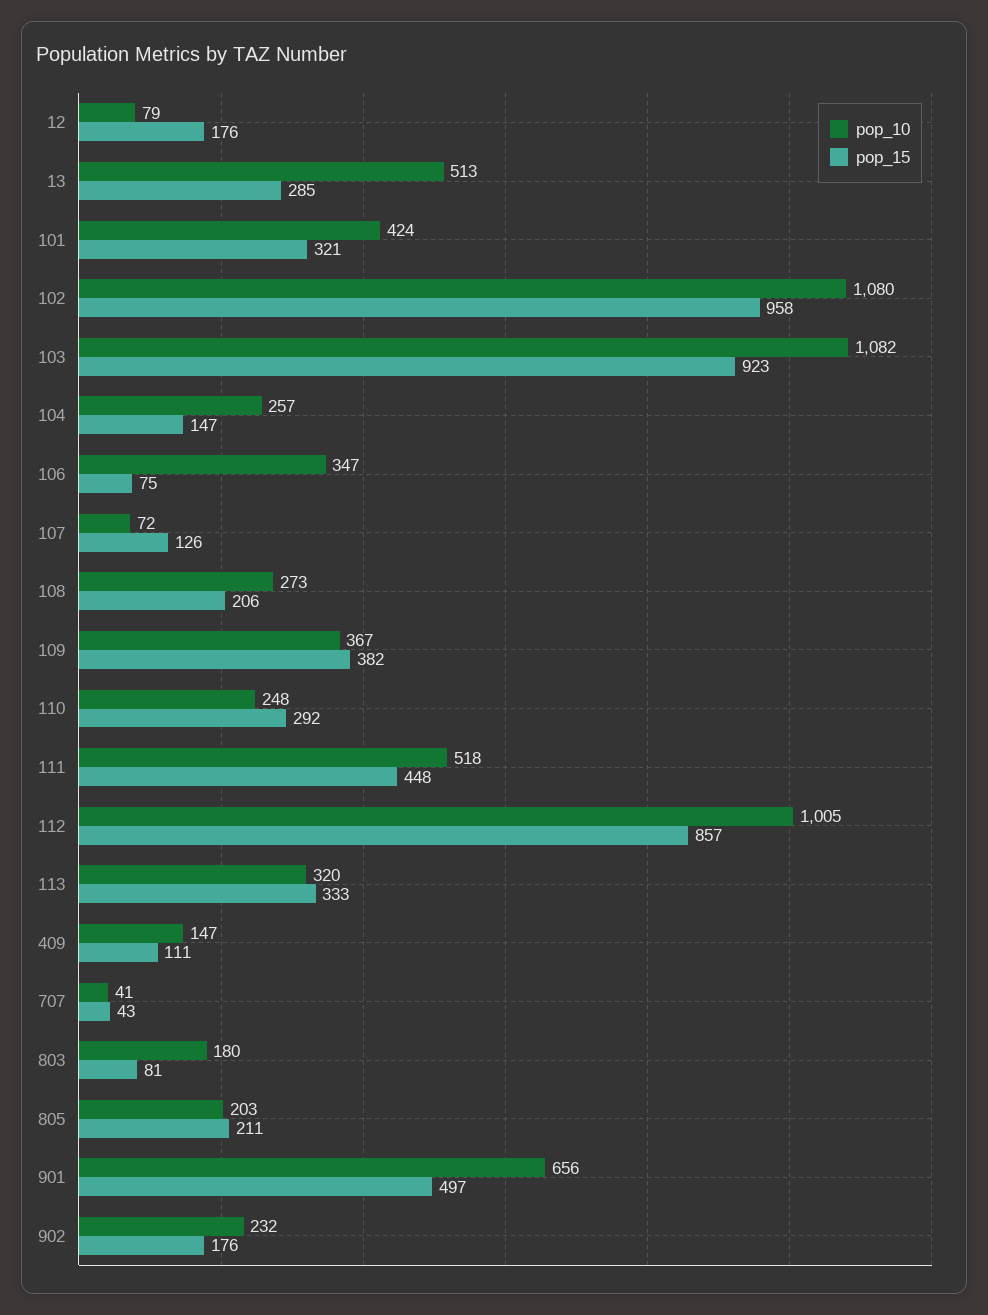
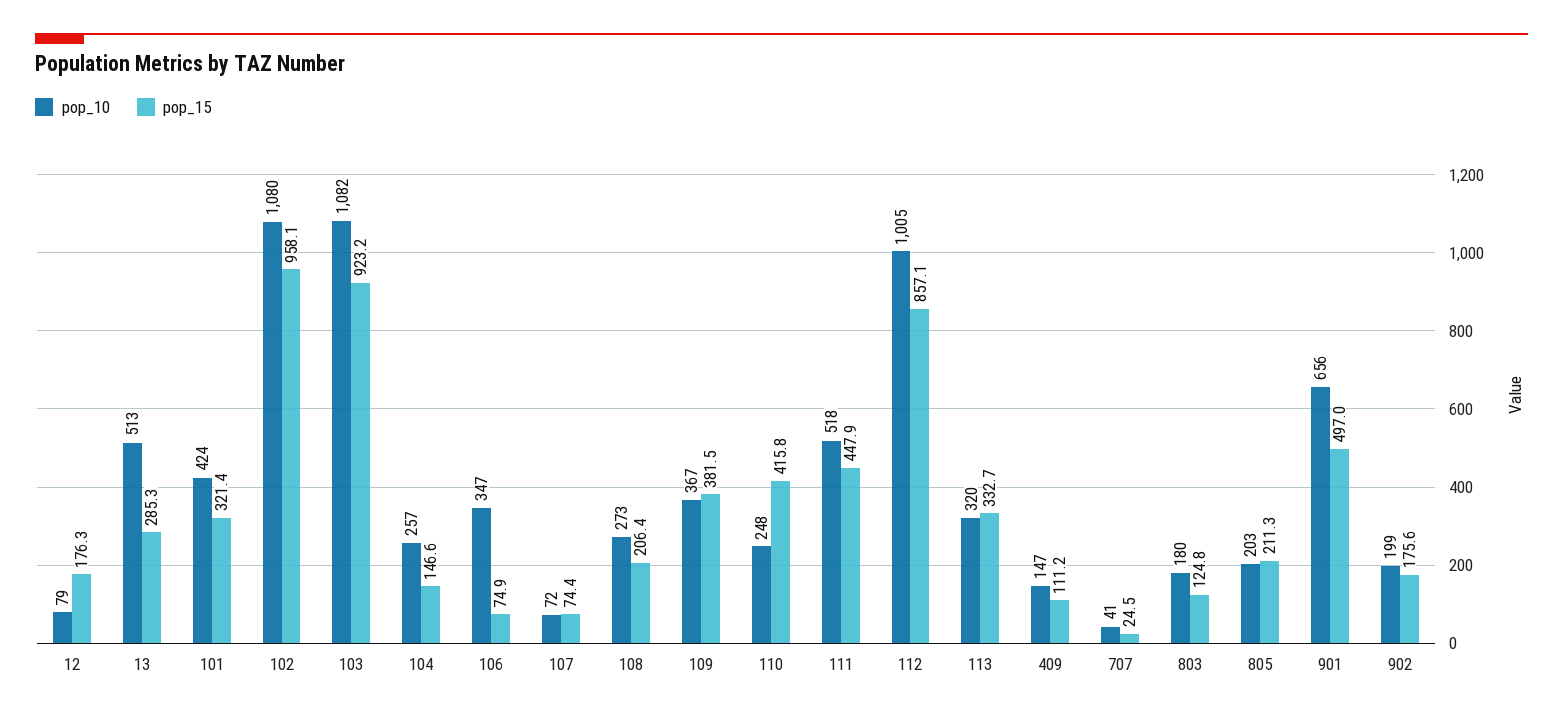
  {
    "pop_10": {
      "12": 79,
      "13": 513,
      "101": 424,
      "102": 1080,
      "103": 1082,
      "104": 257,
      "106": 347,
      "107": 72,
      "108": 273,
      "109": 367,
      "110": 248,
      "111": 518,
      "112": 1005,
      "113": 320,
      "409": 147,
      "707": 41,
      "803": 180,
      "805": 203,
      "901": 656,
-     "902": 232
+     "902": 199
    },
    "pop_15": {
      "12": 176.3,
      "13": 285.3,
      "101": 321.4,
      "102": 958.1,
      "103": 923.2,
      "104": 146.6,
      "106": 74.9,
-     "107": 126,
+     "107": 74.4,
      "108": 206.4,
      "109": 381.5,
-     "110": 292,
+     "110": 415.8,
      "111": 447.9,
      "112": 857.1,
      "113": 332.7,
      "409": 111.2,
-     "707": 43,
+     "707": 24.5,
-     "803": 81,
+     "803": 124.8,
      "805": 211.3,
      "901": 497,
      "902": 175.6
    }
  }

